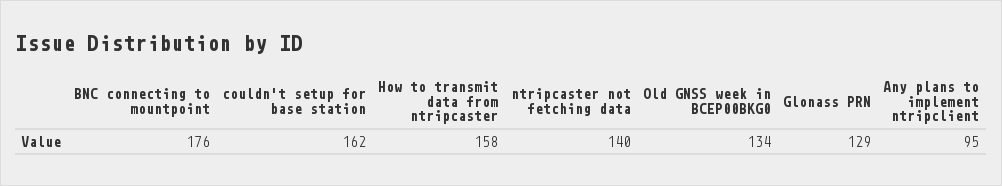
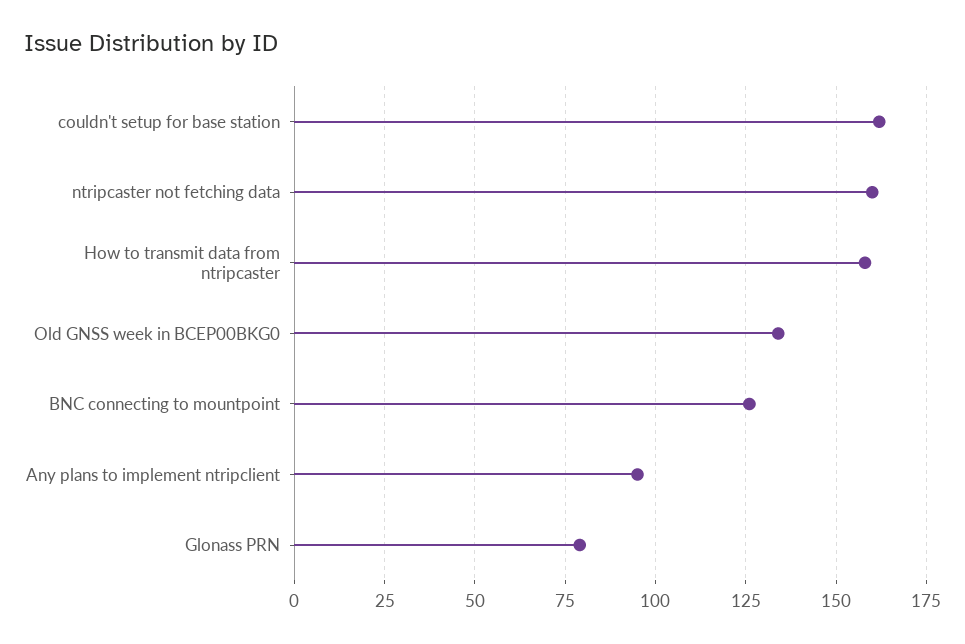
  {
-   "BNC connecting to mountpoint": 176,
+   "BNC connecting to mountpoint": 125,
    "couldn't setup for base station": 162,
    "How to transmit data from ntripcaster": 158,
-   "ntripcaster not fetching data": 140,
+   "ntripcaster not fetching data": 160,
    "Old GNSS week in BCEP00BKG0": 134,
-   "Glonass PRN": 129,
+   "Glonass PRN": 80,
    "Any plans to implement ntripclient": 95
  }

